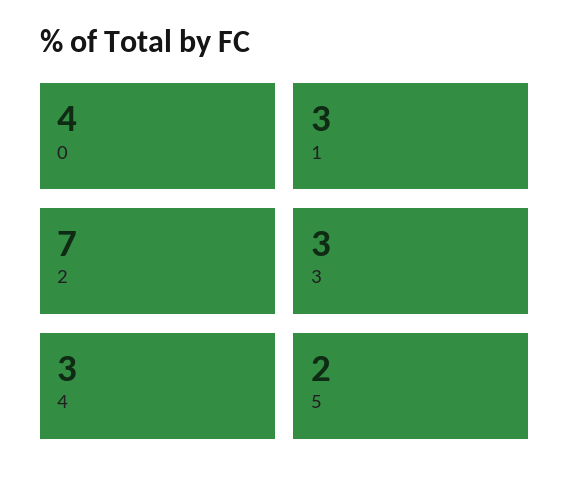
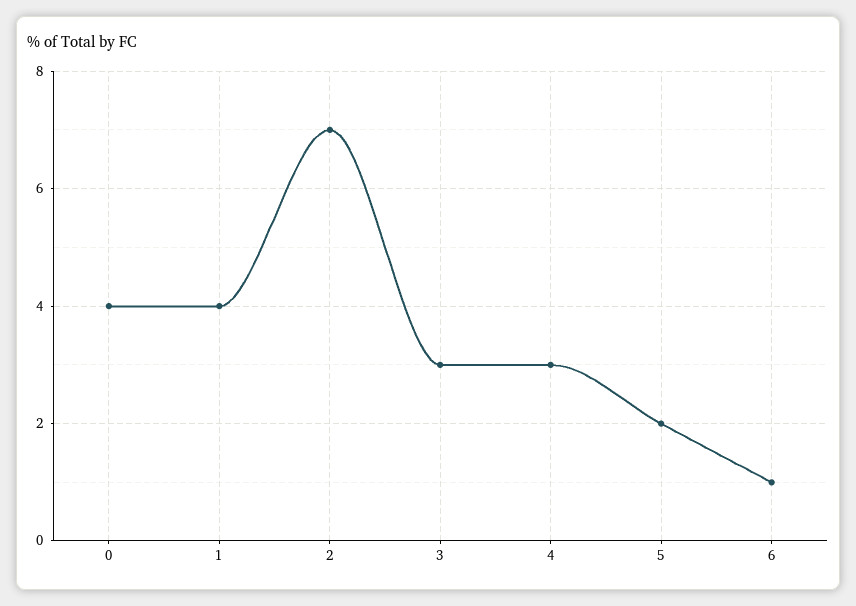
  {
    "0": 4,
-   "1": 3,
+   "1": 4,
    "2": 7,
    "3": 3,
    "4": 3,
-   "5": 2
+   "5": 2,
+   "6": 1
  }

